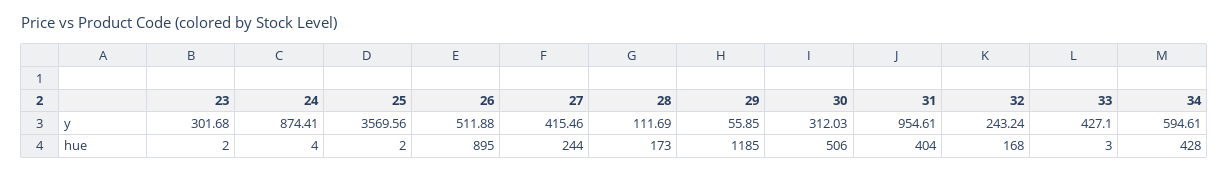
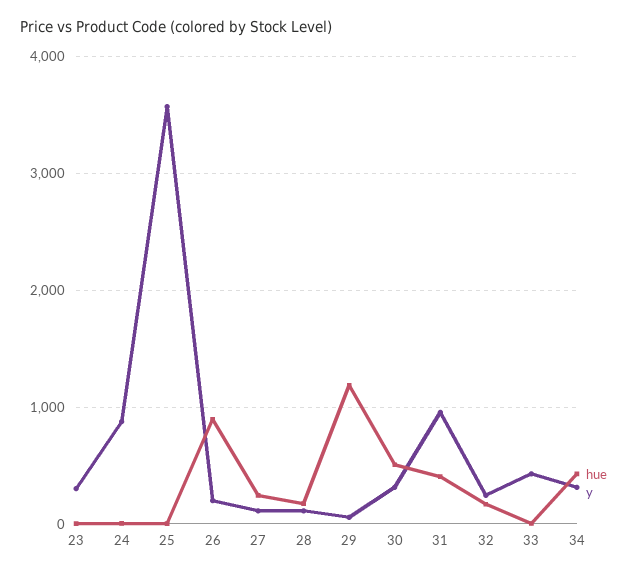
  {
    "y": {
      "23": 301.68,
      "24": 874.41,
      "25": 3569.56,
-     "26": 511.88,
+     "26": 200,
-     "27": 415.46,
+     "27": 100,
      "28": 111.69,
      "29": 55.85,
      "30": 312.03,
      "31": 954.61,
      "32": 243.24,
      "33": 427.1,
-     "34": 594.61
+     "34": 300
    },
    "hue": {
      "23": 2,
      "24": 4,
      "25": 2,
      "26": 895,
      "27": 244,
      "28": 173,
      "29": 1185,
      "30": 506,
      "31": 404,
      "32": 168,
      "33": 3,
      "34": 428
    }
  }

